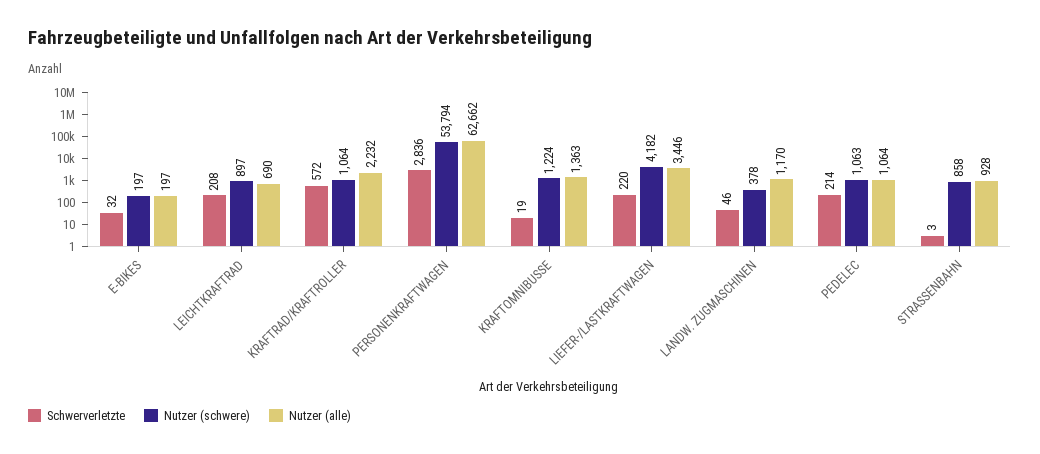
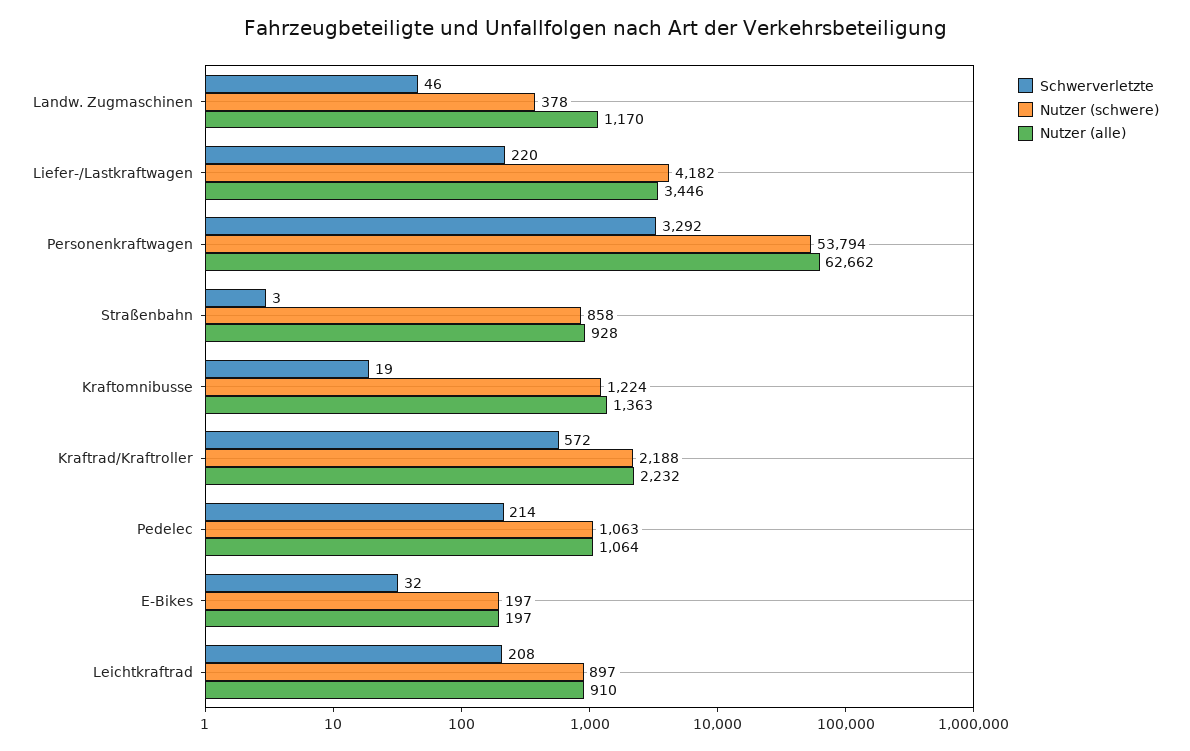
  {
    "Schwerverletzte": {
      "E-BIKES": 32,
      "LEICHTKRAFTRAD": 208,
      "KRAFTRAD/KRAFTROLLER": 572,
-     "PERSONENKRAFTWAGEN": 2836,
+     "PERSONENKRAFTWAGEN": 3292,
      "KRAFTOMNIBUSSE": 19,
      "LIEFER-/LASTKRAFTWAGEN": 220,
      "LANDW. ZUGMASCHINEN": 46,
      "PEDELEC": 214,
      "STRASSENBAHN": 3
    },
    "Nutzer (schwere)": {
      "E-BIKES": 197,
      "LEICHTKRAFTRAD": 897,
-     "KRAFTRAD/KRAFTROLLER": 1064,
+     "KRAFTRAD/KRAFTROLLER": 2188,
      "PERSONENKRAFTWAGEN": 53794,
      "KRAFTOMNIBUSSE": 1224,
      "LIEFER-/LASTKRAFTWAGEN": 4182,
      "LANDW. ZUGMASCHINEN": 378,
      "PEDELEC": 1063,
      "STRASSENBAHN": 858
    },
    "Nutzer (alle)": {
      "E-BIKES": 197,
-     "LEICHTKRAFTRAD": 690,
+     "LEICHTKRAFTRAD": 910,
      "KRAFTRAD/KRAFTROLLER": 2232,
      "PERSONENKRAFTWAGEN": 62662,
      "KRAFTOMNIBUSSE": 1363,
      "LIEFER-/LASTKRAFTWAGEN": 3446,
      "LANDW. ZUGMASCHINEN": 1170,
      "PEDELEC": 1064,
      "STRASSENBAHN": 928
    }
  }

